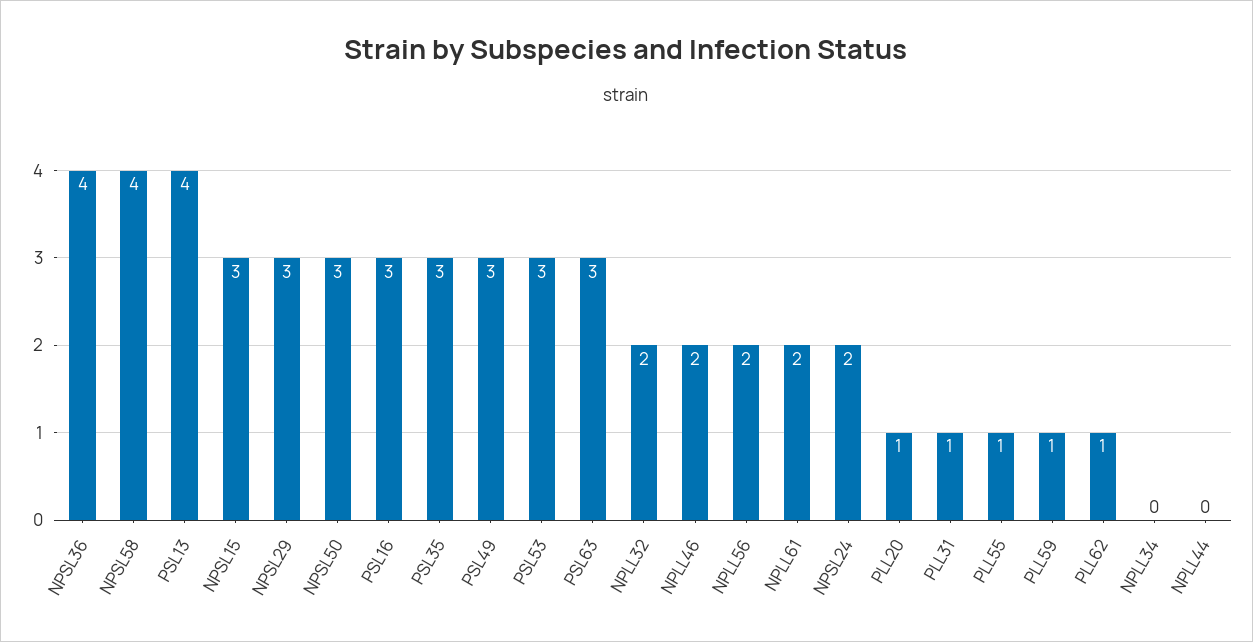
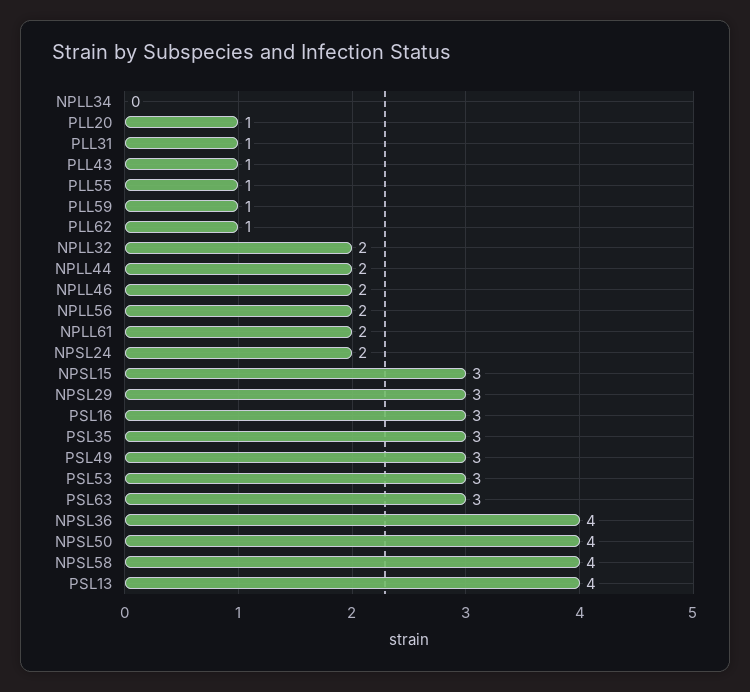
  {
    "NPSL36": 4,
    "NPSL58": 4,
    "PSL13": 4,
    "NPSL15": 3,
    "NPSL29": 3,
-   "NPSL50": 3,
+   "NPSL50": 4,
    "PSL16": 3,
    "PSL35": 3,
    "PSL49": 3,
    "PSL53": 3,
    "PSL63": 3,
    "NPLL32": 2,
    "NPLL46": 2,
    "NPLL56": 2,
    "NPLL61": 2,
    "NPSL24": 2,
    "PLL20": 1,
    "PLL31": 1,
    "PLL55": 1,
    "PLL59": 1,
    "PLL62": 1,
    "NPLL34": 0,
-   "NPLL44": 0
+   "NPLL44": 2,
+   "PLL43": 1
  }

